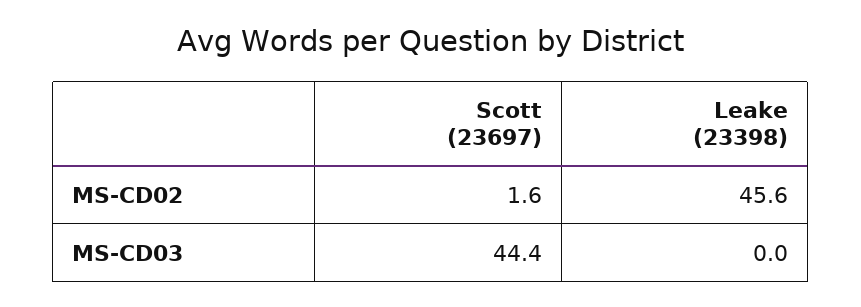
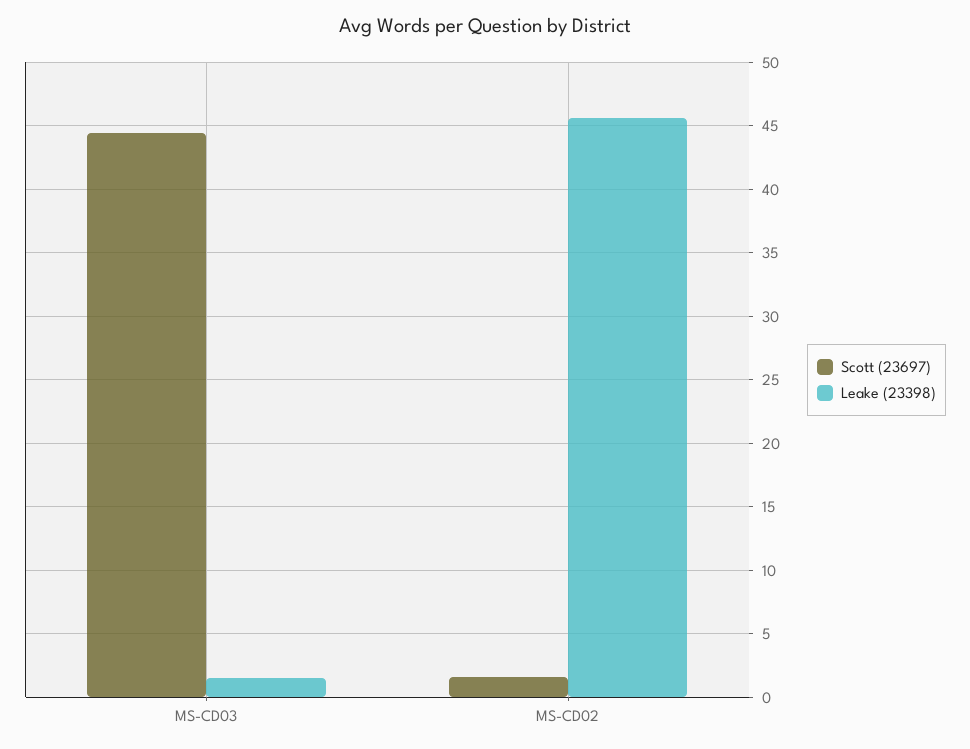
  {
    "Scott (23697)": {
      "MS-CD02": 1.6,
      "MS-CD03": 44.4
    },
    "Leake (23398)": {
      "MS-CD02": 45.6,
-     "MS-CD03": 0
+     "MS-CD03": 1.5
    }
  }

